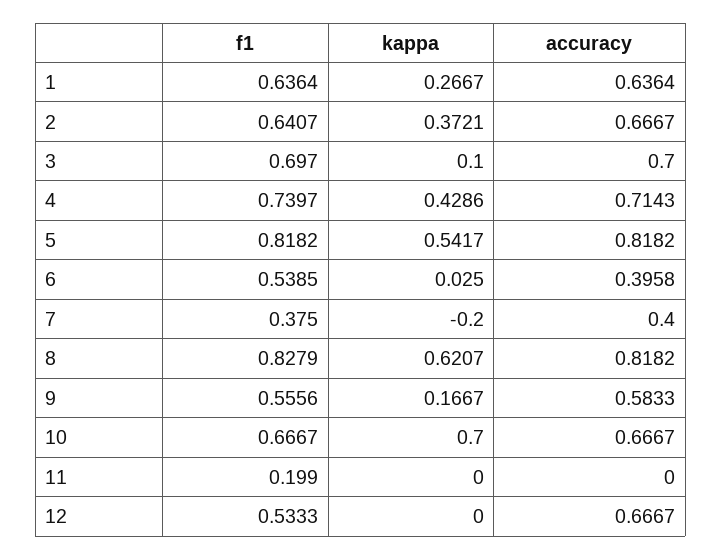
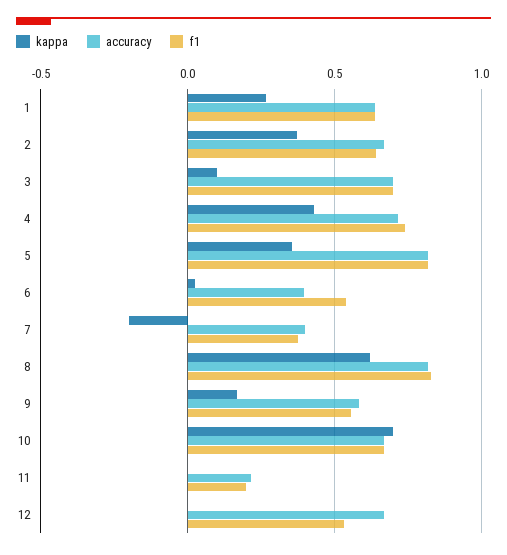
  {
    "f1": {
      "1": 0.6364,
      "2": 0.6407,
      "3": 0.697,
      "4": 0.7397,
      "5": 0.8182,
      "6": 0.5385,
      "7": 0.375,
      "8": 0.8279,
      "9": 0.5556,
      "10": 0.6667,
      "11": 0.199,
      "12": 0.5333
    },
    "kappa": {
      "1": 0.2667,
      "2": 0.3721,
      "3": 0.1,
      "4": 0.4286,
-     "5": 0.5417,
+     "5": 0.35,
      "6": 0.025,
      "7": -0.2,
      "8": 0.6207,
      "9": 0.1667,
      "10": 0.7,
      "11": 0,
      "12": 0
    },
    "accuracy": {
      "1": 0.6364,
      "2": 0.6667,
      "3": 0.7,
      "4": 0.7143,
      "5": 0.8182,
      "6": 0.3958,
      "7": 0.4,
      "8": 0.8182,
      "9": 0.5833,
      "10": 0.6667,
-     "11": 0,
+     "11": 0.2,
      "12": 0.6667
    }
  }

